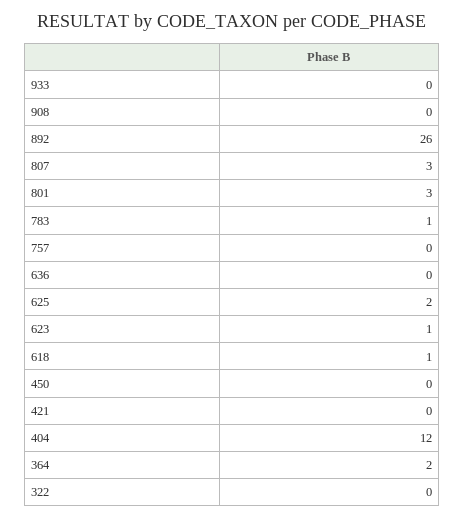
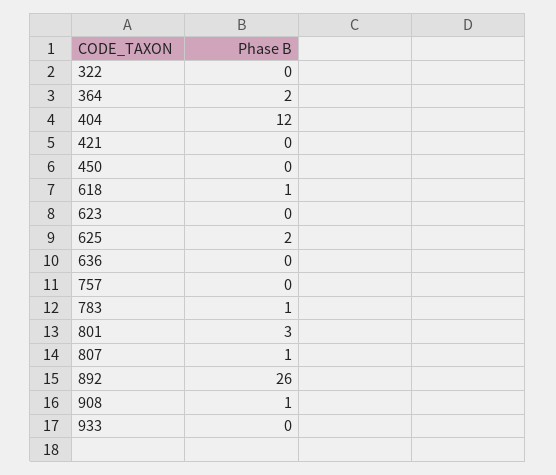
  {
    "933": 0,
-   "908": 0,
+   "908": 1,
    "892": 26,
-   "807": 3,
+   "807": 1,
    "801": 3,
    "783": 1,
    "757": 0,
    "636": 0,
    "625": 2,
-   "623": 1,
+   "623": 0,
    "618": 1,
    "450": 0,
    "421": 0,
    "404": 12,
    "364": 2,
    "322": 0
  }

